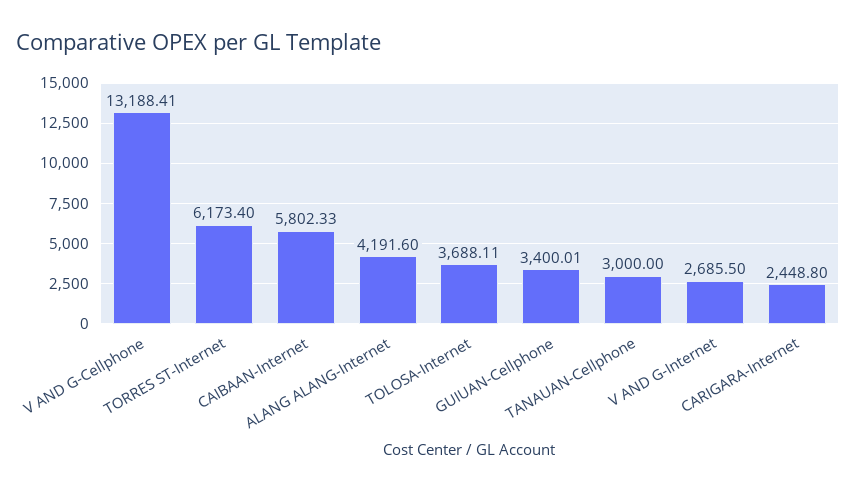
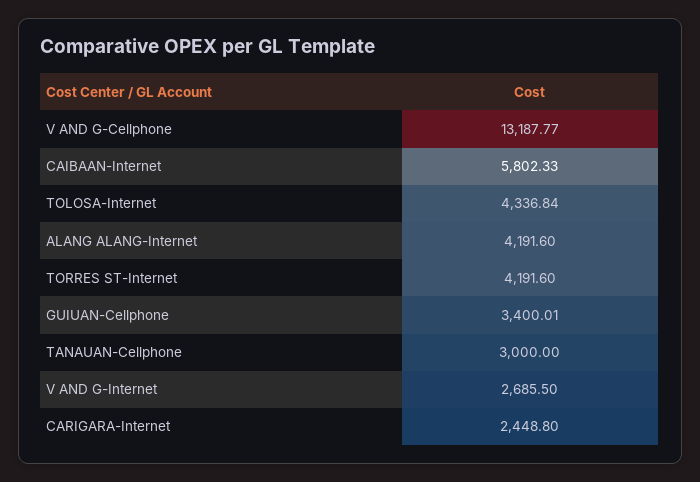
  {
-   "V AND G-Cellphone": 13188.41,
+   "V AND G-Cellphone": 13187.77,
-   "TORRES ST-Internet": 6173.4,
+   "TORRES ST-Internet": 4191.6,
    "CAIBAAN-Internet": 5802.33,
    "ALANG ALANG-Internet": 4191.6,
-   "TOLOSA-Internet": 3688.11,
+   "TOLOSA-Internet": 4336.84,
    "GUIUAN-Cellphone": 3400.01,
    "TANAUAN-Cellphone": 3000,
    "V AND G-Internet": 2685.5,
    "CARIGARA-Internet": 2448.8
  }

